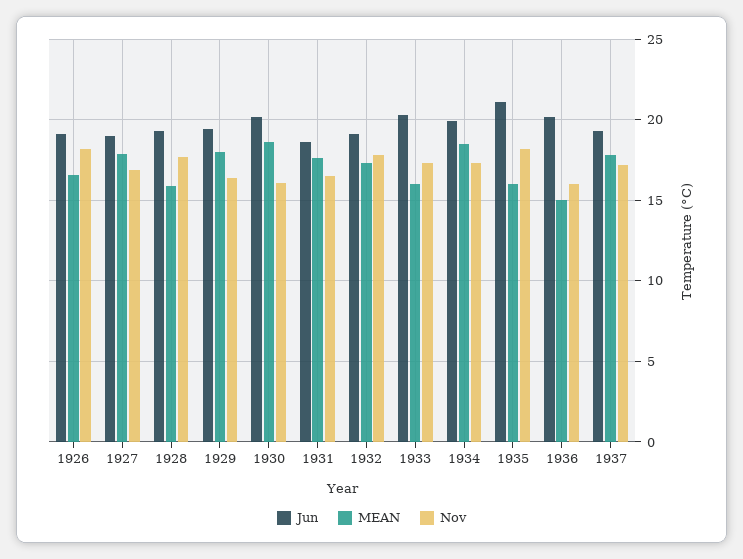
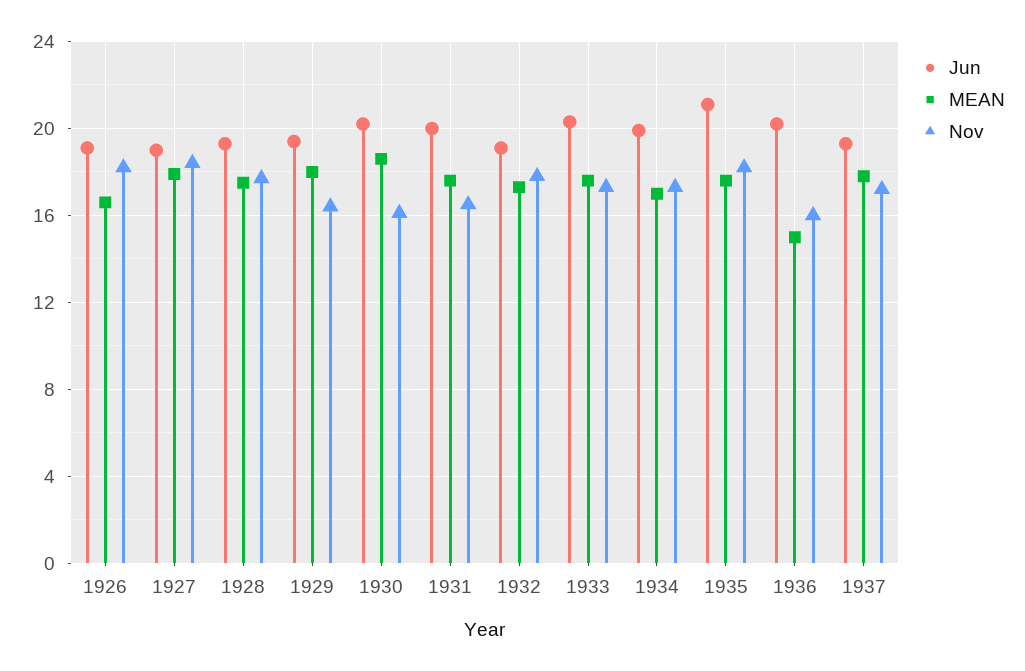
  {
    "Jun": {
      "1926": 19,
      "1927": 19,
      "1928": 19.5,
      "1929": 19.5,
      "1930": 20,
-     "1931": 18.5,
+     "1931": 20,
      "1932": 19,
      "1933": 20.5,
      "1934": 20,
      "1935": 21,
      "1936": 20,
      "1937": 19.5
    },
    "MEAN": {
      "1926": 16.5,
      "1927": 18,
-     "1928": 16,
+     "1928": 17.5,
      "1929": 18,
      "1930": 18.5,
      "1931": 17.5,
      "1932": 17.5,
-     "1933": 16,
+     "1933": 17.5,
-     "1934": 18.5,
+     "1934": 17,
-     "1935": 16,
+     "1935": 17.5,
      "1936": 15,
      "1937": 18
    },
    "Nov": {
      "1926": 18,
-     "1927": 17,
+     "1927": 18.5,
      "1928": 17.5,
      "1929": 16.5,
      "1930": 16,
      "1931": 16.5,
      "1932": 18,
      "1933": 17.5,
      "1934": 17.5,
      "1935": 18,
      "1936": 16,
      "1937": 17
    }
  }

